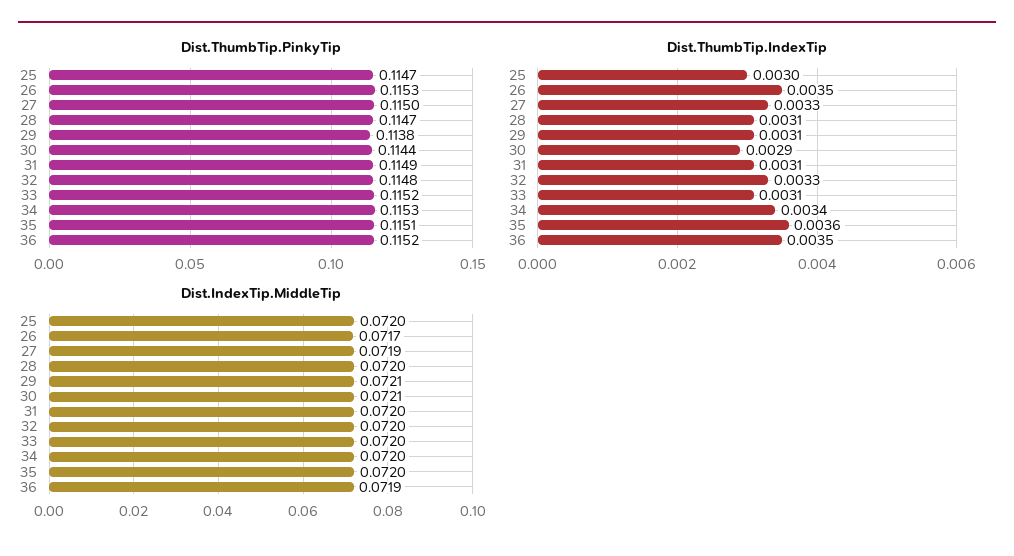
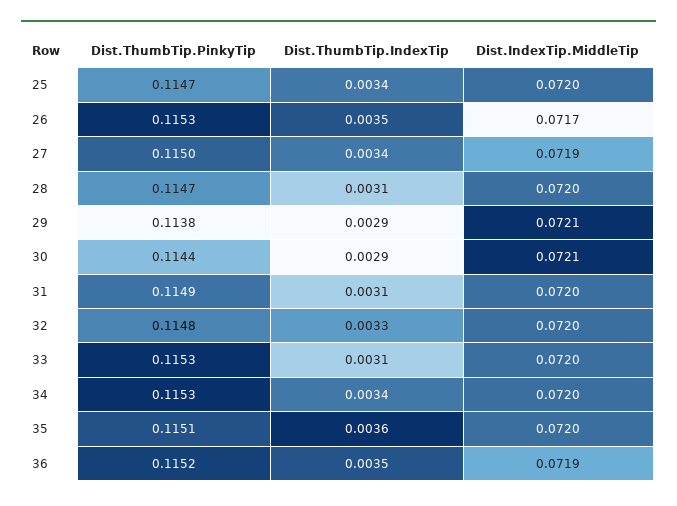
  {
    "Dist.ThumbTip.PinkyTip": {
      "25": 0.1147,
      "26": 0.1153,
      "27": 0.115,
      "28": 0.1147,
      "29": 0.1138,
      "30": 0.1144,
      "31": 0.1149,
      "32": 0.1148,
-     "33": 0.1152,
+     "33": 0.1153,
      "34": 0.1153,
      "35": 0.1151,
      "36": 0.1152
    },
    "Dist.ThumbTip.IndexTip": {
-     "25": 0.003,
+     "25": 0.0034,
      "26": 0.0035,
-     "27": 0.0033,
+     "27": 0.0034,
      "28": 0.0031,
-     "29": 0.0031,
+     "29": 0.0029,
      "30": 0.0029,
      "31": 0.0031,
      "32": 0.0033,
      "33": 0.0031,
      "34": 0.0034,
      "35": 0.0036,
      "36": 0.0035
    },
    "Dist.IndexTip.MiddleTip": {
      "25": 0.072,
      "26": 0.0717,
      "27": 0.0719,
      "28": 0.072,
      "29": 0.0721,
      "30": 0.0721,
      "31": 0.072,
      "32": 0.072,
      "33": 0.072,
      "34": 0.072,
      "35": 0.072,
      "36": 0.0719
    }
  }

